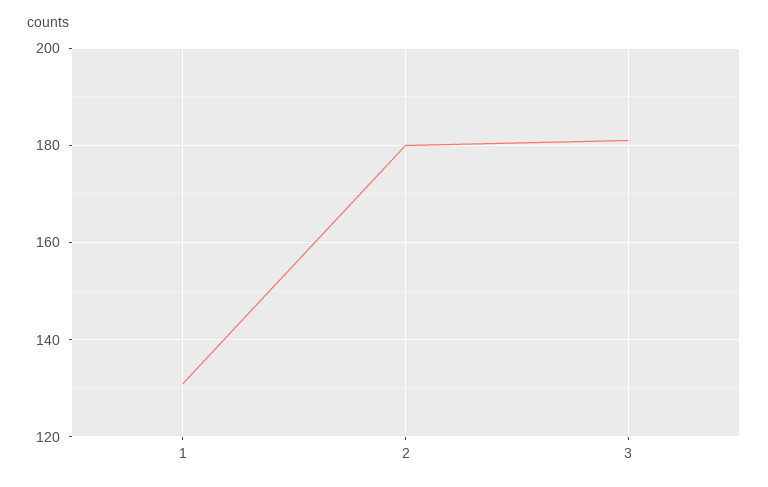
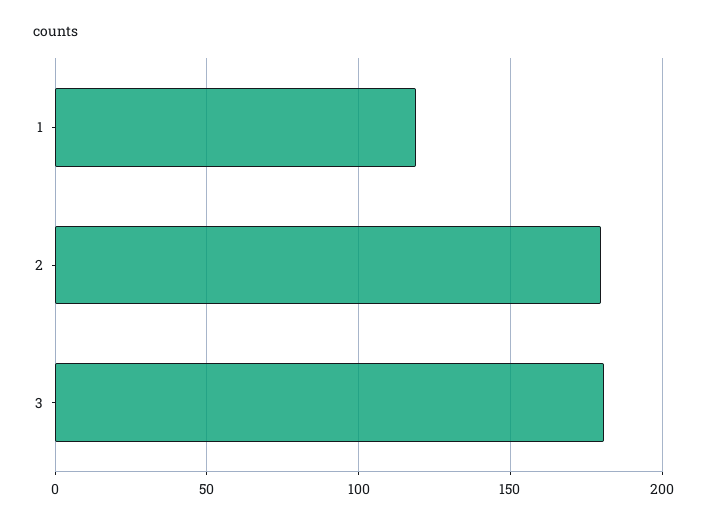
  {
-   "1": 130,
+   "1": 120,
    "2": 180,
    "3": 180
  }

